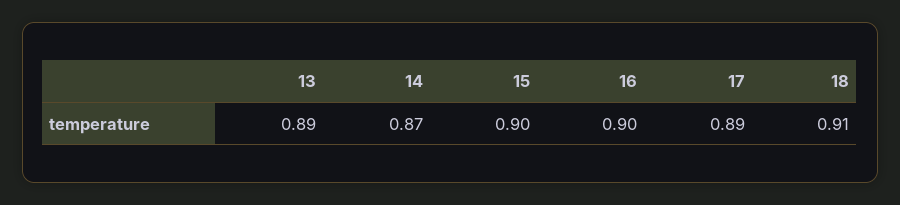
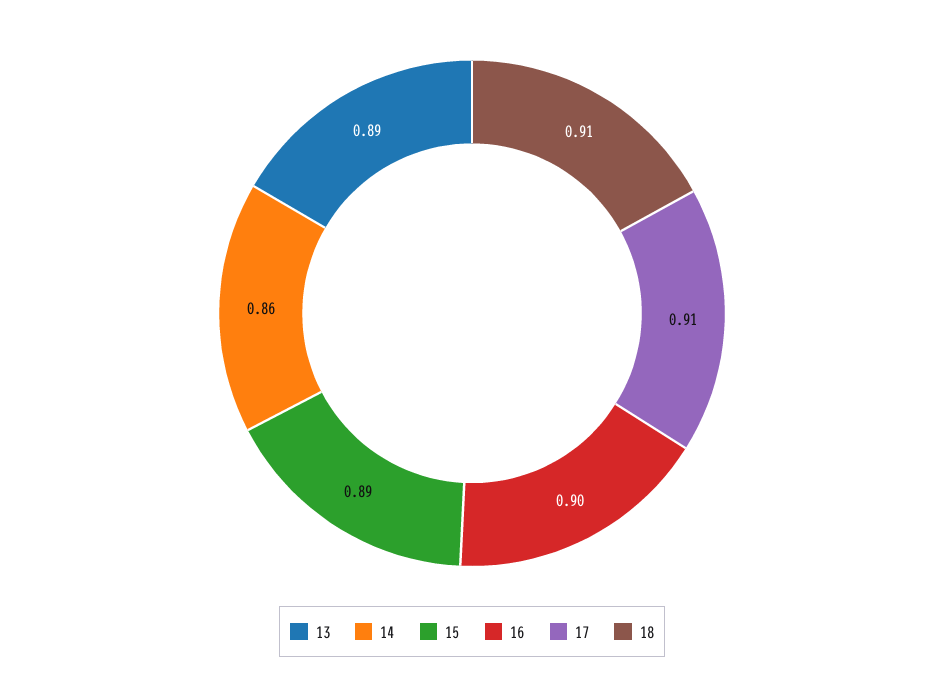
  {
    "13": 0.89,
-   "14": 0.87,
+   "14": 0.86,
-   "15": 0.9,
+   "15": 0.89,
    "16": 0.9,
-   "17": 0.89,
+   "17": 0.91,
    "18": 0.91
  }

